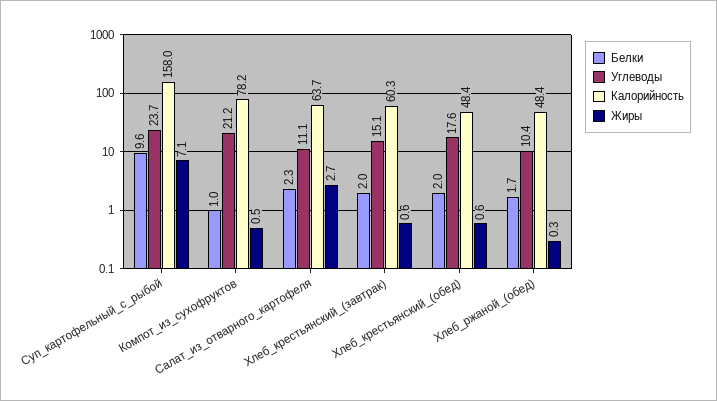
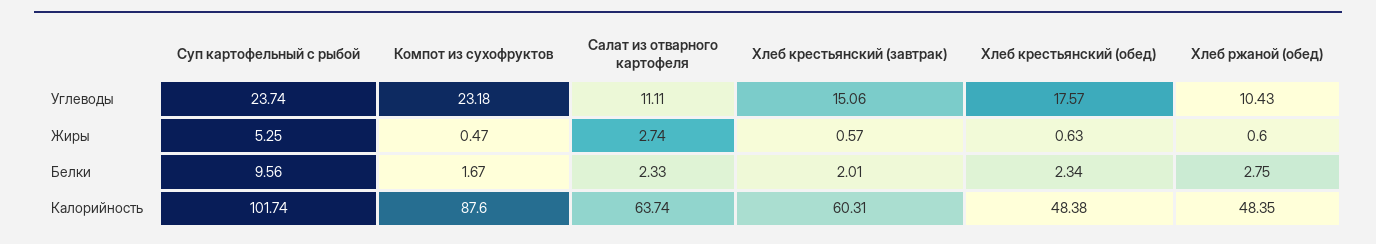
  {
    "Белки": {
      "Суп_картофельный_с_рыбой": 9.56,
-     "Компот_из_сухофруктов": 1,
+     "Компот_из_сухофруктов": 1.67,
      "Салат_из_отварного_картофеля": 2.33,
      "Хлеб_крестьянский_(завтрак)": 2.01,
-     "Хлеб_крестьянский_(обед)": 2,
+     "Хлеб_крестьянский_(обед)": 2.34,
-     "Хлеб_ржаной_(обед)": 1.7
+     "Хлеб_ржаной_(обед)": 2.75
    },
    "Углеводы": {
      "Суп_картофельный_с_рыбой": 23.74,
-     "Компот_из_сухофруктов": 21.2,
+     "Компот_из_сухофруктов": 23.18,
      "Салат_из_отварного_картофеля": 11.11,
      "Хлеб_крестьянский_(завтрак)": 15.06,
      "Хлеб_крестьянский_(обед)": 17.57,
      "Хлеб_ржаной_(обед)": 10.43
    },
    "Калорийность": {
-     "Суп_картофельный_с_рыбой": 158,
+     "Суп_картофельный_с_рыбой": 101.74,
-     "Компот_из_сухофруктов": 78.2,
+     "Компот_из_сухофруктов": 87.6,
      "Салат_из_отварного_картофеля": 63.74,
      "Хлеб_крестьянский_(завтрак)": 60.31,
      "Хлеб_крестьянский_(обед)": 48.38,
      "Хлеб_ржаной_(обед)": 48.35
    },
    "Жиры": {
-     "Суп_картофельный_с_рыбой": 7.1,
+     "Суп_картофельный_с_рыбой": 5.25,
      "Компот_из_сухофруктов": 0.47,
      "Салат_из_отварного_картофеля": 2.74,
      "Хлеб_крестьянский_(завтрак)": 0.57,
      "Хлеб_крестьянский_(обед)": 0.63,
-     "Хлеб_ржаной_(обед)": 0.3
+     "Хлеб_ржаной_(обед)": 0.6
    }
  }

